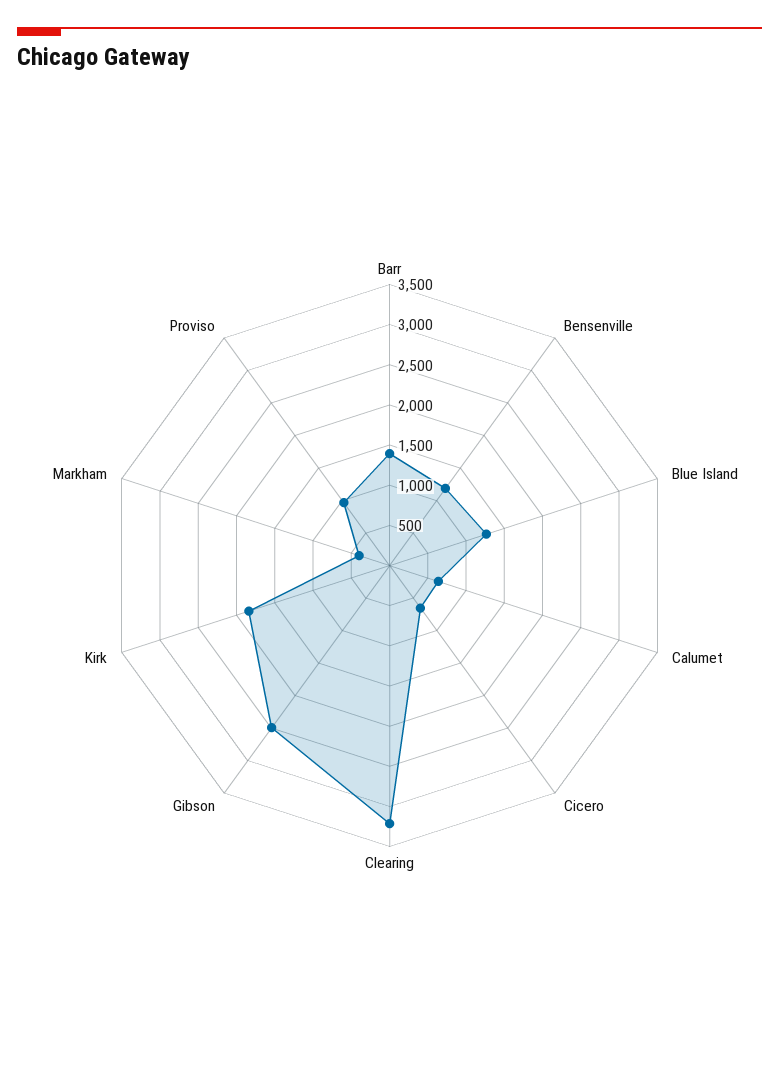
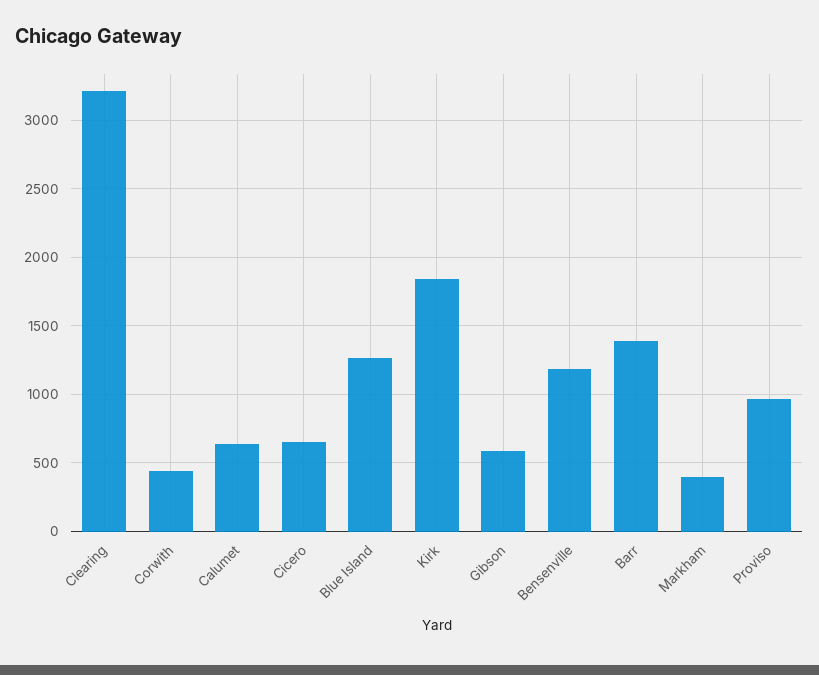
  {
    "Barr": 1400,
    "Bensenville": 1200,
    "Blue Island": 1250,
    "Calumet": 650,
    "Cicero": 650,
    "Clearing": 3200,
-   "Gibson": 2500,
+   "Gibson": 600,
    "Kirk": 1850,
    "Markham": 400,
-   "Proviso": 950
+   "Proviso": 950,
+   "Corwith": 450
  }

